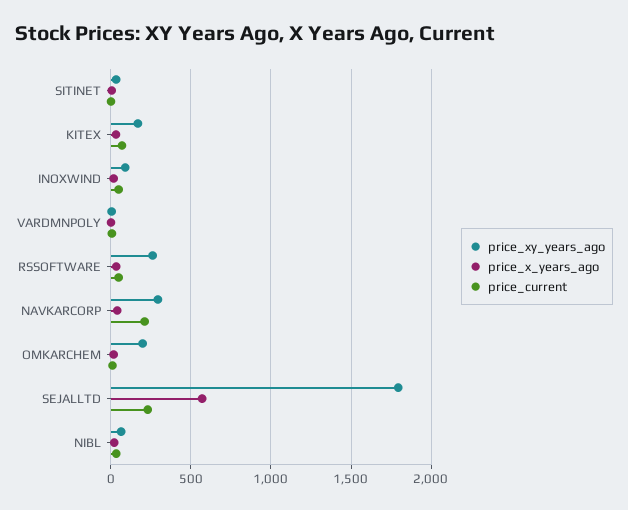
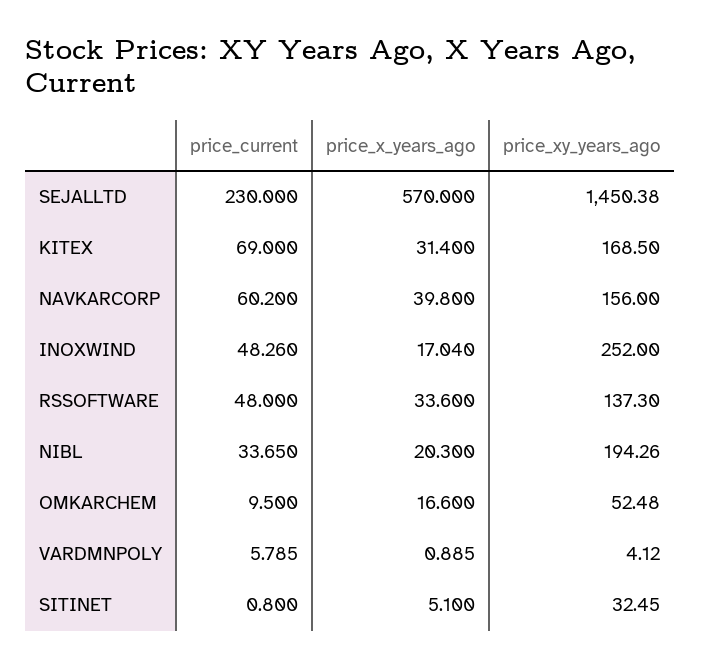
  {
    "price_xy_years_ago": {
      "SITINET": 32.45,
      "KITEX": 168.5,
-     "INOXWIND": 100,
+     "INOXWIND": 252,
      "VARDMNPOLY": 4.12,
-     "RSSOFTWARE": 250,
+     "RSSOFTWARE": 137.3,
-     "NAVKARCORP": 300,
+     "NAVKARCORP": 156,
-     "OMKARCHEM": 200,
+     "OMKARCHEM": 52.48,
-     "SEJALLTD": 1800,
+     "SEJALLTD": 1450.38,
-     "NIBL": 50
+     "NIBL": 194.26
    },
    "price_x_years_ago": {
      "SITINET": 5.1,
      "KITEX": 31.4,
      "INOXWIND": 17.04,
      "VARDMNPOLY": 0.885,
      "RSSOFTWARE": 33.6,
      "NAVKARCORP": 39.8,
      "OMKARCHEM": 16.6,
      "SEJALLTD": 570,
      "NIBL": 20.3
    },
    "price_current": {
      "SITINET": 0.8,
      "KITEX": 69,
      "INOXWIND": 48.26,
      "VARDMNPOLY": 5.785,
      "RSSOFTWARE": 48,
-     "NAVKARCORP": 200,
+     "NAVKARCORP": 60.2,
      "OMKARCHEM": 9.5,
      "SEJALLTD": 230,
      "NIBL": 33.65
    }
  }

